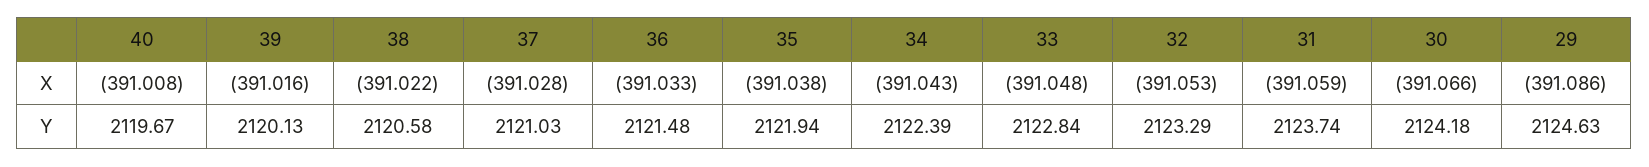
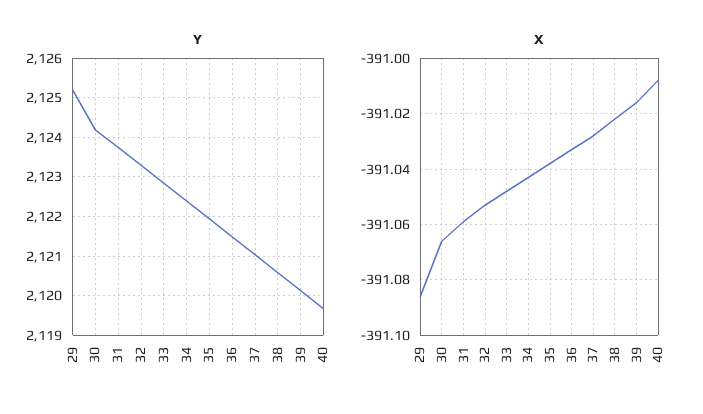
  {
    "X": {
      "40": -391.008,
      "39": -391.016,
      "38": -391.022,
      "37": -391.028,
      "36": -391.033,
      "35": -391.038,
      "34": -391.043,
      "33": -391.048,
      "32": -391.053,
      "31": -391.059,
      "30": -391.066,
      "29": -391.086
    },
    "Y": {
      "40": 2119.67,
      "39": 2120.13,
      "38": 2120.58,
      "37": 2121.03,
      "36": 2121.48,
      "35": 2121.94,
      "34": 2122.39,
      "33": 2122.84,
      "32": 2123.29,
      "31": 2123.74,
      "30": 2124.18,
-     "29": 2124.63
+     "29": 2125.2
    }
  }

